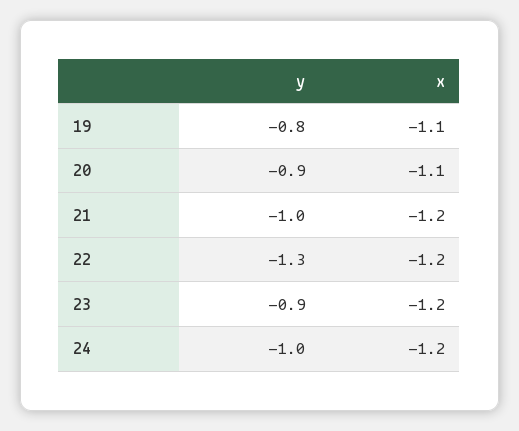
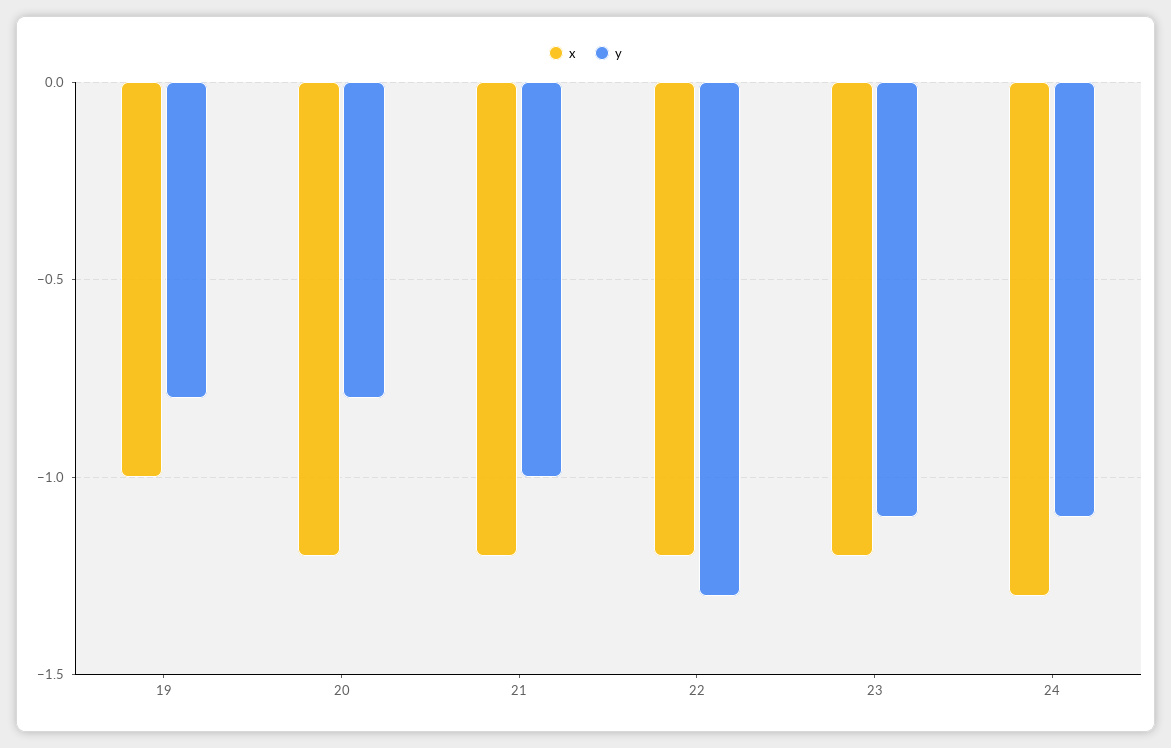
  {
    "y": {
      "19": -0.8,
-     "20": -0.9,
+     "20": -0.8,
      "21": -1,
      "22": -1.3,
-     "23": -0.9,
+     "23": -1.1,
-     "24": -1
+     "24": -1.1
    },
    "x": {
-     "19": -1.1,
+     "19": -1,
-     "20": -1.1,
+     "20": -1.2,
      "21": -1.2,
      "22": -1.2,
      "23": -1.2,
-     "24": -1.2
+     "24": -1.3
    }
  }

